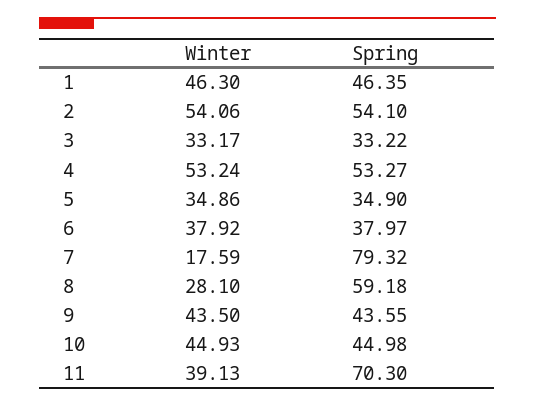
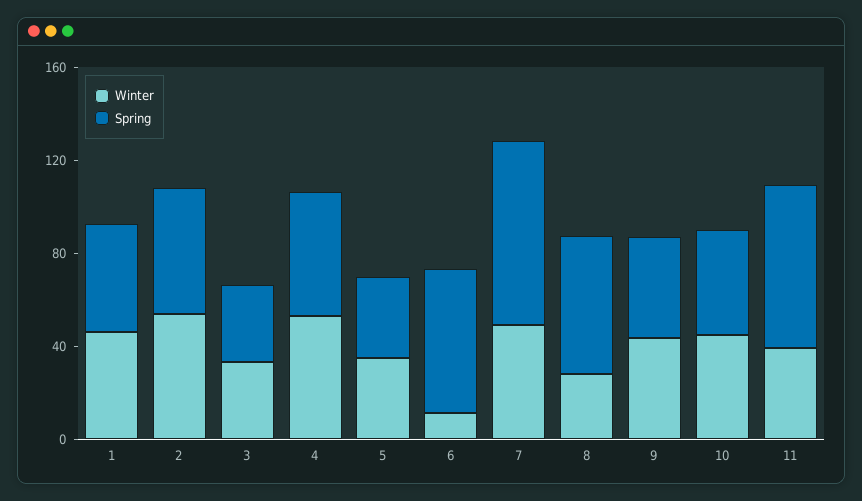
  {
    "Winter": {
      "1": 46.3,
      "2": 54.06,
      "3": 33.17,
      "4": 53.24,
      "5": 34.86,
-     "6": 37.92,
+     "6": 10,
-     "7": 17.59,
+     "7": 50,
      "8": 28.1,
      "9": 43.5,
      "10": 44.93,
      "11": 39.13
    },
    "Spring": {
      "1": 46.35,
      "2": 54.1,
      "3": 33.22,
      "4": 53.27,
      "5": 34.9,
-     "6": 37.97,
+     "6": 60,
      "7": 79.32,
      "8": 59.18,
      "9": 43.55,
      "10": 44.98,
      "11": 70.3
    }
  }

